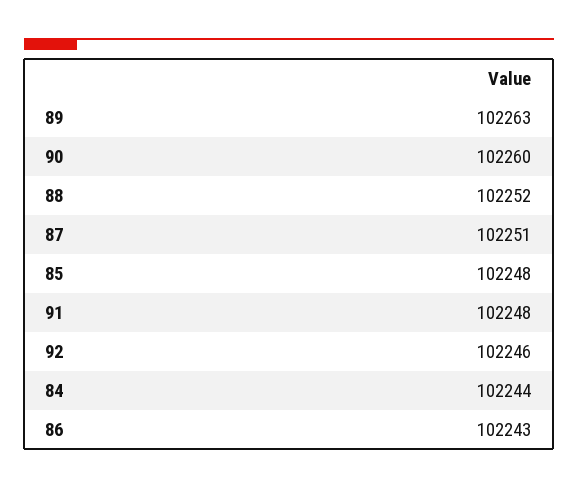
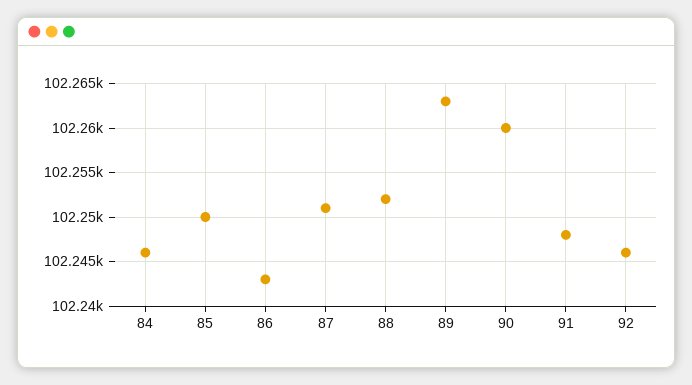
  {
    "89": 102263,
    "90": 102260,
    "88": 102252,
    "87": 102251,
-   "85": 102248,
+   "85": 102250,
    "91": 102248,
    "92": 102246,
-   "84": 102244,
+   "84": 102246,
    "86": 102243
  }

